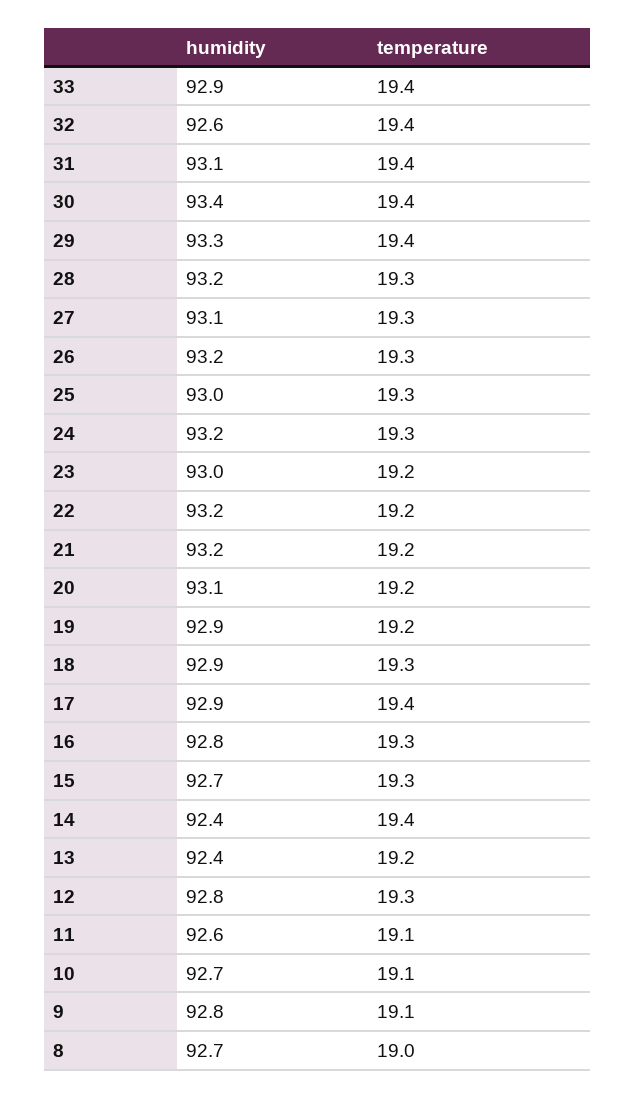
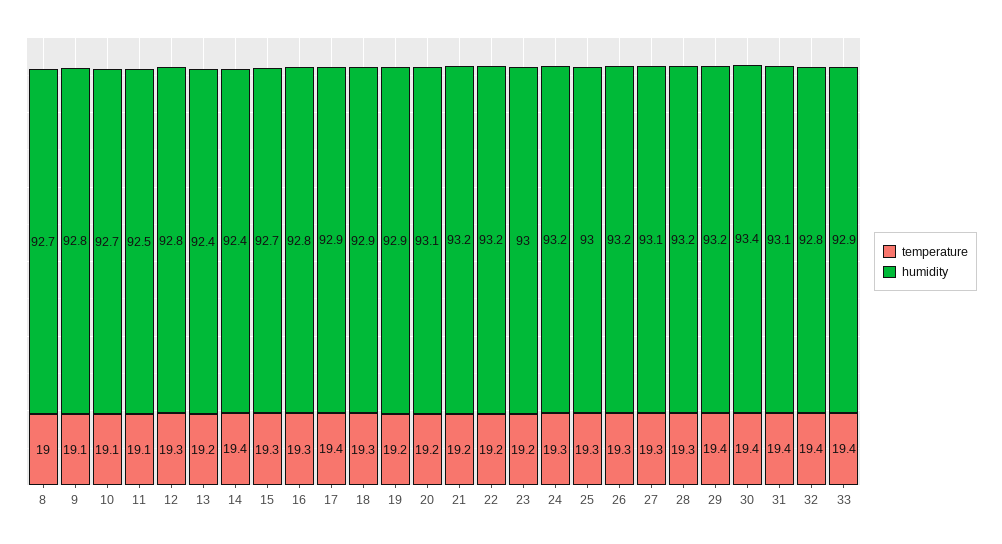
  {
    "humidity": {
      "33": 92.9,
-     "32": 92.6,
+     "32": 92.8,
      "31": 93.1,
      "30": 93.4,
-     "29": 93.3,
+     "29": 93.2,
      "28": 93.2,
      "27": 93.1,
      "26": 93.2,
      "25": 93,
      "24": 93.2,
      "23": 93,
      "22": 93.2,
      "21": 93.2,
      "20": 93.1,
      "19": 92.9,
      "18": 92.9,
      "17": 92.9,
      "16": 92.8,
      "15": 92.7,
      "14": 92.4,
      "13": 92.4,
      "12": 92.8,
-     "11": 92.6,
+     "11": 92.5,
      "10": 92.7,
      "9": 92.8,
      "8": 92.7
    },
    "temperature": {
      "33": 19.4,
      "32": 19.4,
      "31": 19.4,
      "30": 19.4,
      "29": 19.4,
      "28": 19.3,
      "27": 19.3,
      "26": 19.3,
      "25": 19.3,
      "24": 19.3,
      "23": 19.2,
      "22": 19.2,
      "21": 19.2,
      "20": 19.2,
      "19": 19.2,
      "18": 19.3,
      "17": 19.4,
      "16": 19.3,
      "15": 19.3,
      "14": 19.4,
      "13": 19.2,
      "12": 19.3,
      "11": 19.1,
      "10": 19.1,
      "9": 19.1,
      "8": 19
    }
  }

